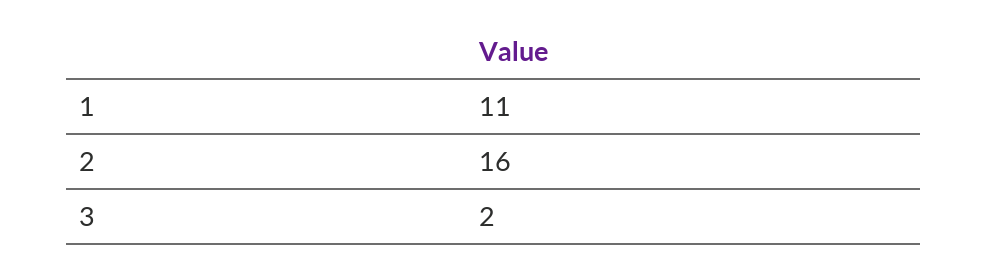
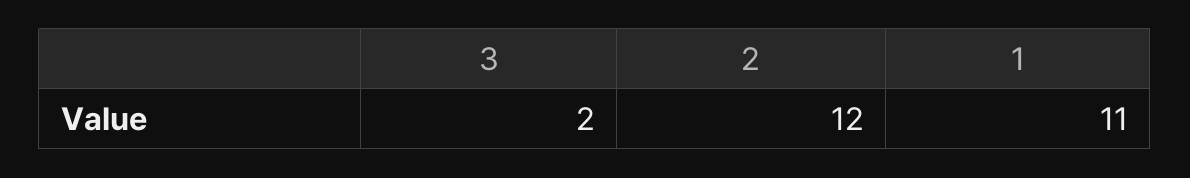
  {
    "1": 11,
-   "2": 16,
+   "2": 12,
    "3": 2
  }

